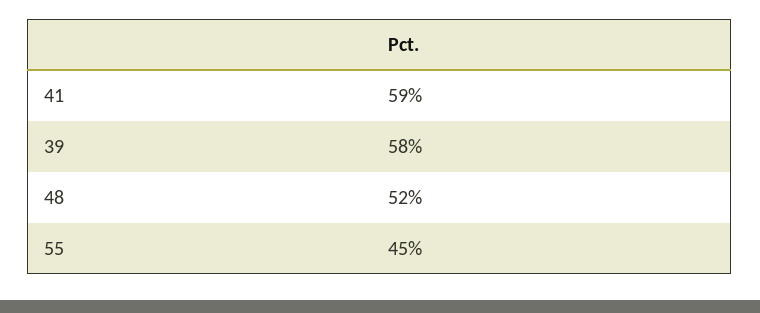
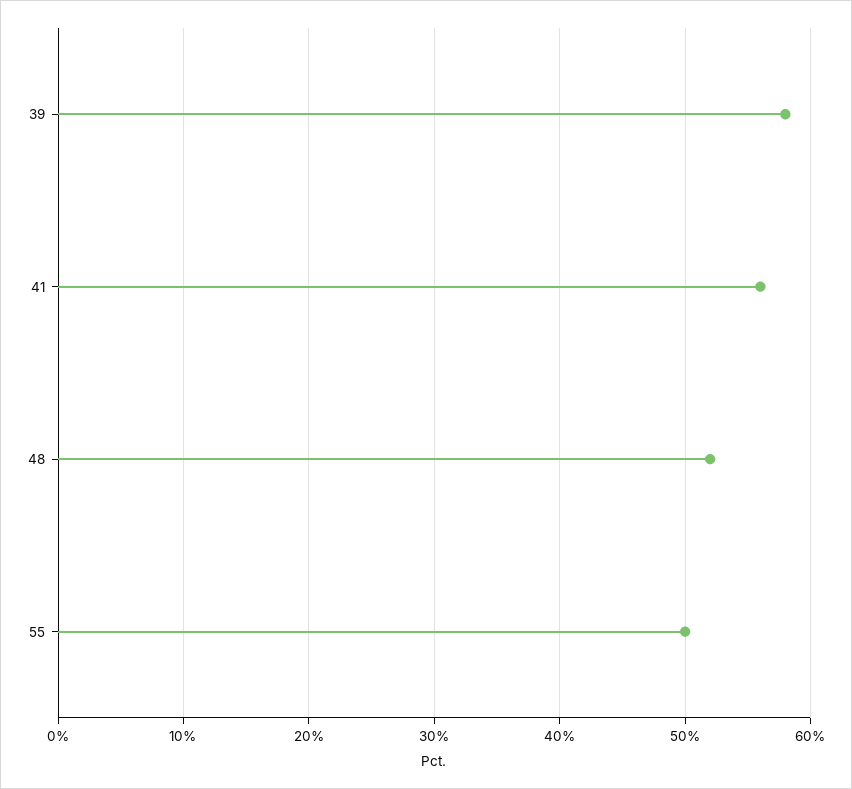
  {
-   "41": 59,
+   "41": 56,
    "39": 58,
    "48": 52,
-   "55": 45
+   "55": 50
  }

